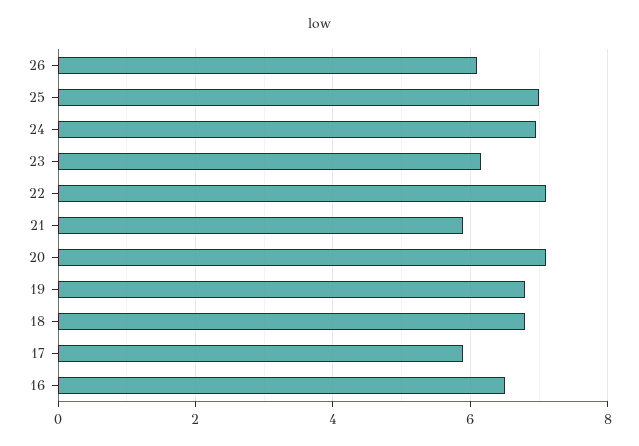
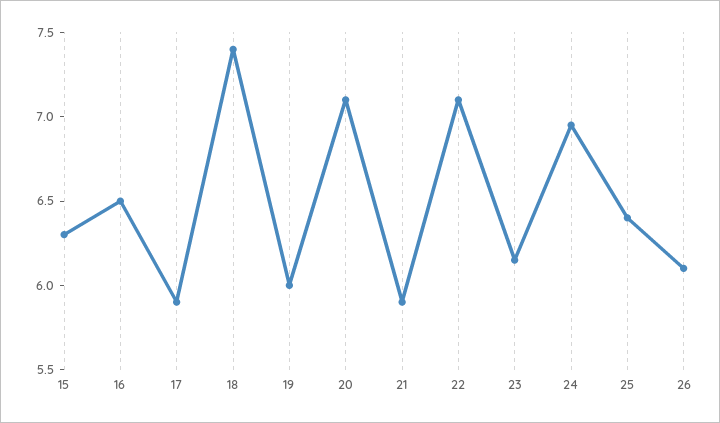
  {
    "26": 6.1,
-   "25": 7,
+   "25": 6.4,
    "24": 7,
    "23": 6.2,
    "22": 7.1,
    "21": 5.9,
    "20": 7.1,
-   "19": 6.8,
+   "19": 6,
-   "18": 6.8,
+   "18": 7.4,
    "17": 5.9,
-   "16": 6.5
+   "16": 6.5,
+   "15": 6.3
  }

